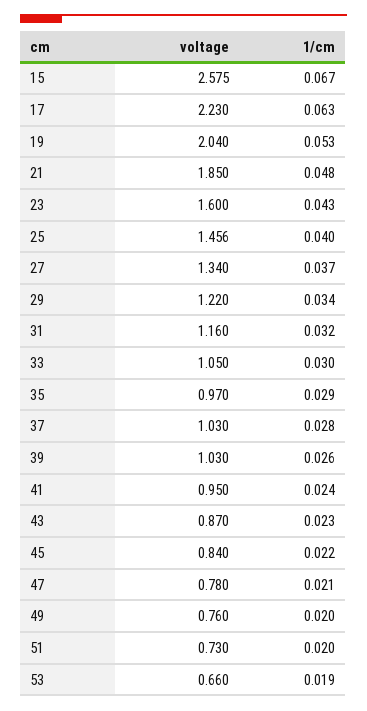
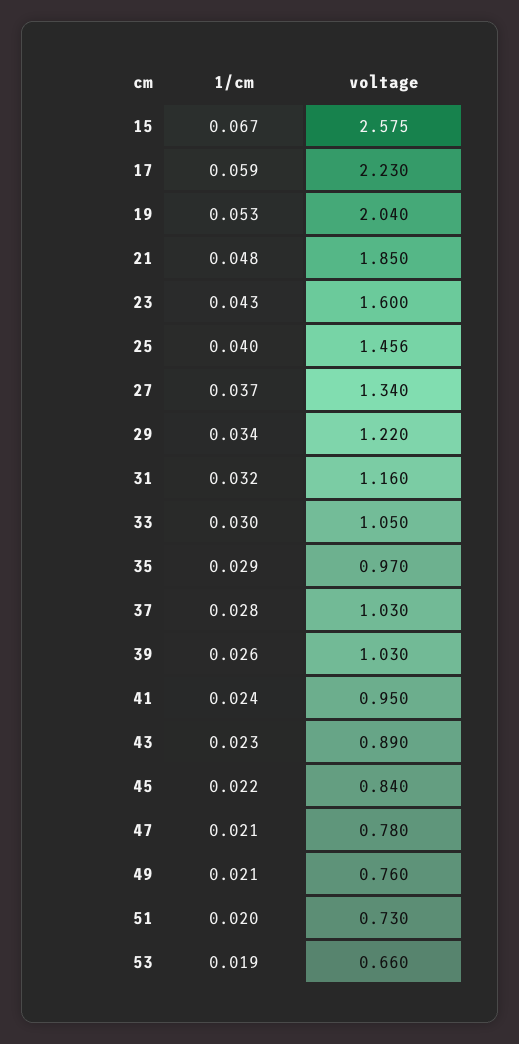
  {
    "voltage": {
      "15": 2.575,
      "17": 2.23,
      "19": 2.04,
      "21": 1.85,
      "23": 1.6,
      "25": 1.456,
      "27": 1.34,
      "29": 1.22,
      "31": 1.16,
      "33": 1.05,
      "35": 0.97,
      "37": 1.03,
      "39": 1.03,
      "41": 0.95,
-     "43": 0.87,
+     "43": 0.89,
      "45": 0.84,
      "47": 0.78,
      "49": 0.76,
      "51": 0.73,
      "53": 0.66
    },
    "1/cm": {
      "15": 0.067,
-     "17": 0.063,
+     "17": 0.059,
      "19": 0.053,
      "21": 0.048,
      "23": 0.043,
      "25": 0.04,
      "27": 0.037,
      "29": 0.034,
      "31": 0.032,
      "33": 0.03,
      "35": 0.029,
      "37": 0.028,
      "39": 0.026,
      "41": 0.024,
      "43": 0.023,
      "45": 0.022,
      "47": 0.021,
-     "49": 0.02,
+     "49": 0.021,
      "51": 0.02,
      "53": 0.019
    }
  }

